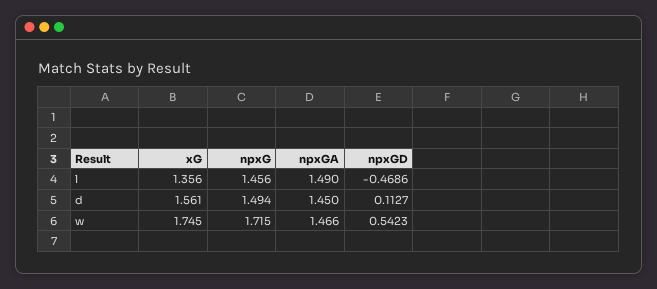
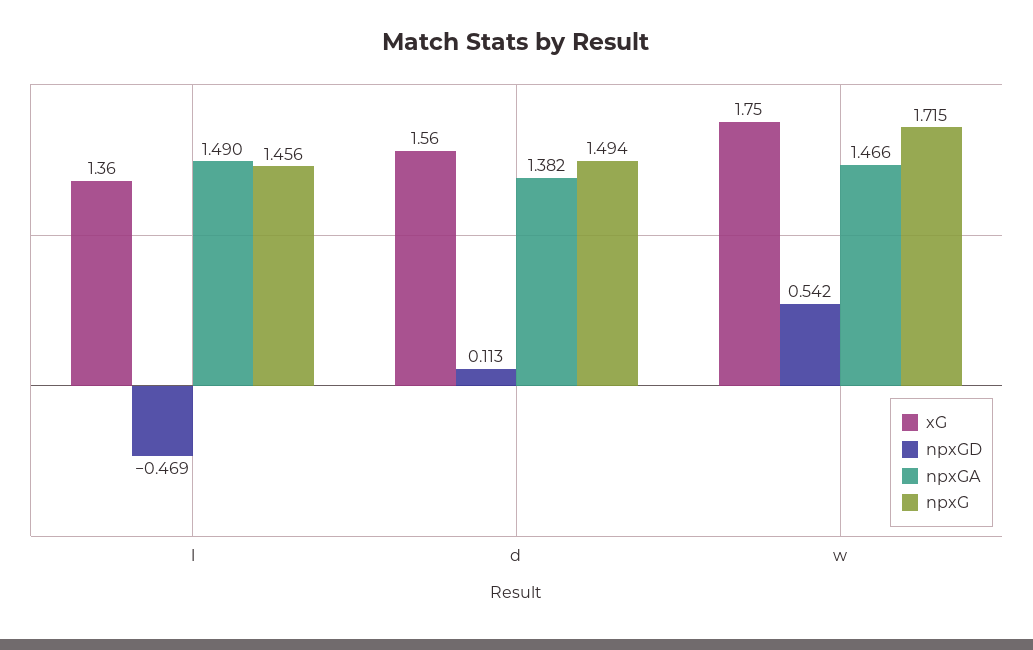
  {
    "xG": {
      "l": 1.356,
      "d": 1.561,
      "w": 1.745
    },
    "npxG": {
      "l": 1.456,
      "d": 1.494,
      "w": 1.715
    },
    "npxGA": {
      "l": 1.49,
-     "d": 1.45,
+     "d": 1.382,
      "w": 1.466
    },
    "npxGD": {
      "l": -0.4686,
      "d": 0.1127,
      "w": 0.5423
    }
  }

